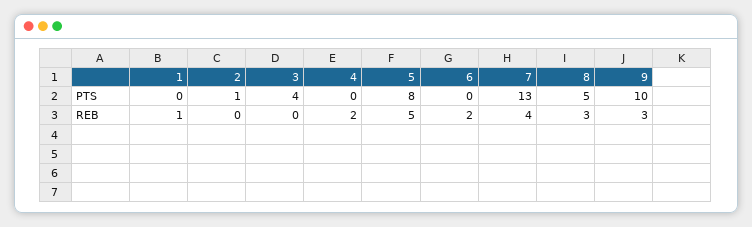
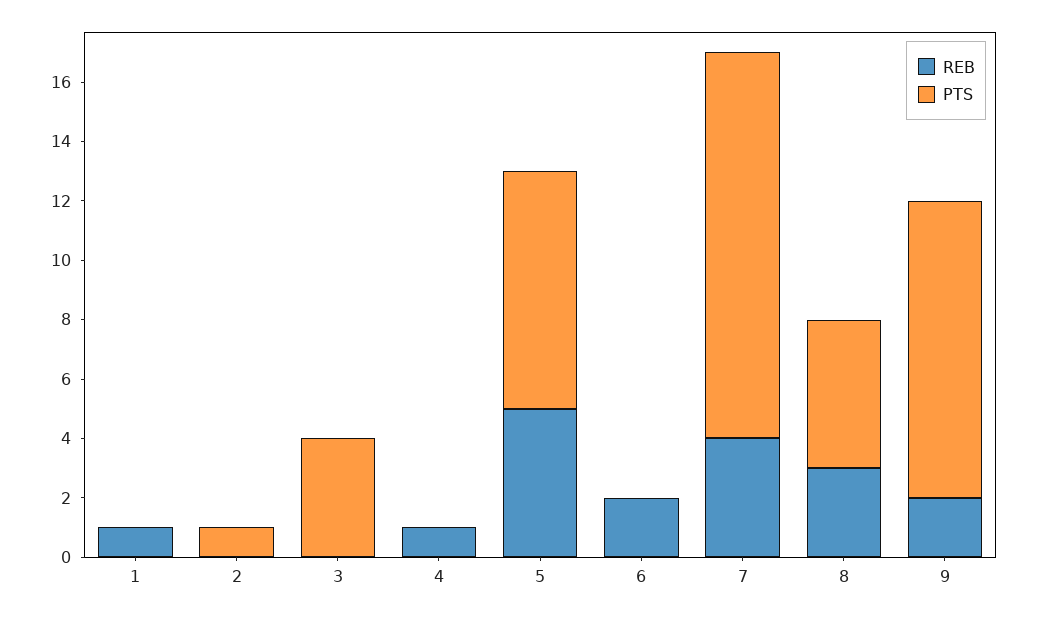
  {
    "PTS": {
      "1": 0,
      "2": 1,
      "3": 4,
      "4": 0,
      "5": 8,
      "6": 0,
      "7": 13,
      "8": 5,
      "9": 10
    },
    "REB": {
      "1": 1,
      "2": 0,
      "3": 0,
-     "4": 2,
+     "4": 1,
      "5": 5,
      "6": 2,
      "7": 4,
      "8": 3,
-     "9": 3
+     "9": 2
    }
  }

